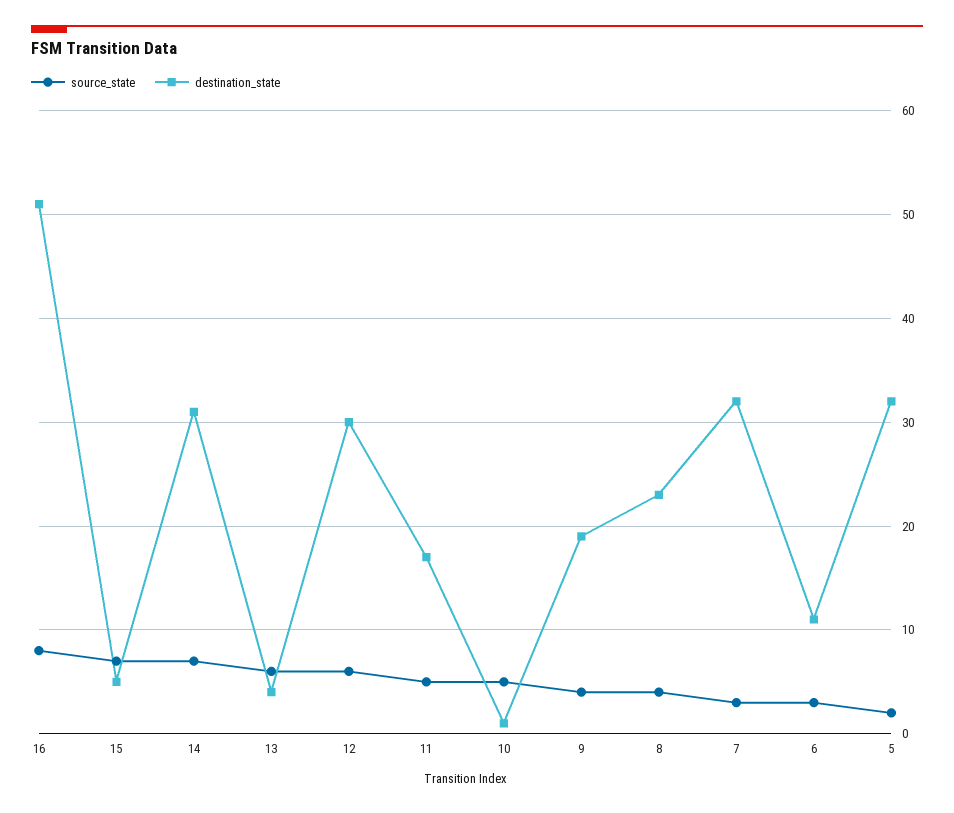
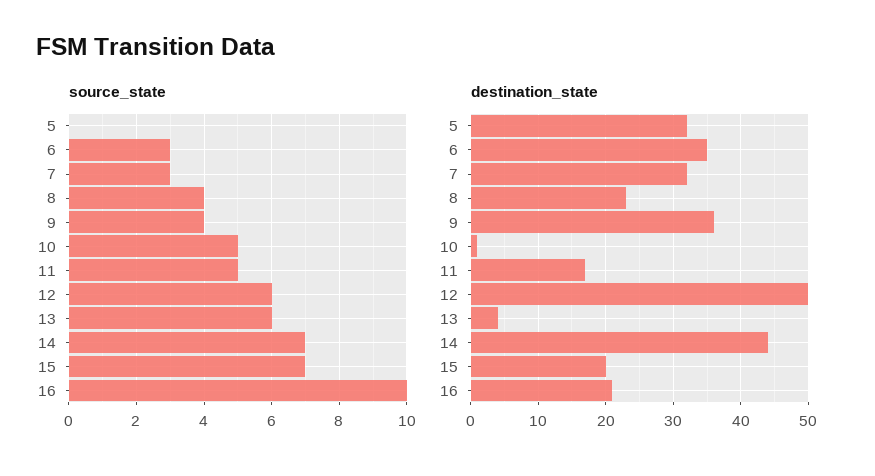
  {
    "source_state": {
-     "16": 8,
+     "16": 10,
      "15": 7,
      "14": 7,
      "13": 6,
      "12": 6,
      "11": 5,
      "10": 5,
      "9": 4,
      "8": 4,
      "7": 3,
      "6": 3,
-     "5": 2
+     "5": 0
    },
    "destination_state": {
-     "16": 51,
+     "16": 21,
-     "15": 5,
+     "15": 20,
-     "14": 31,
+     "14": 44,
      "13": 4,
-     "12": 30,
+     "12": 50,
      "11": 17,
      "10": 1,
-     "9": 19,
+     "9": 36,
      "8": 23,
      "7": 32,
-     "6": 11,
+     "6": 35,
      "5": 32
    }
  }

